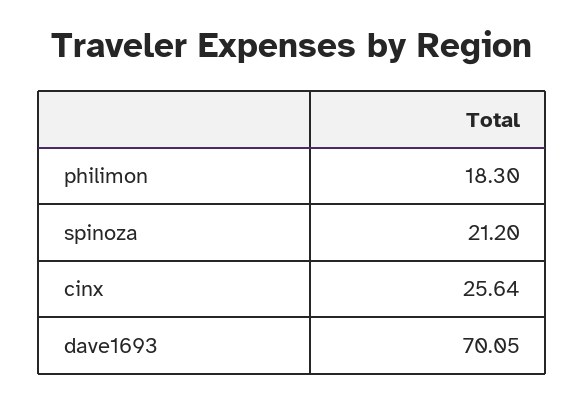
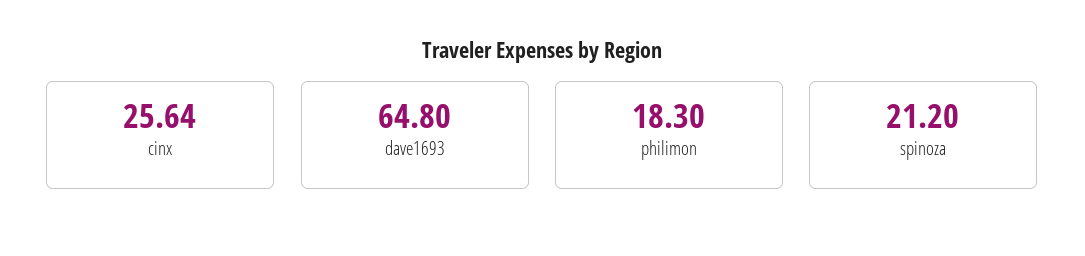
  {
    "philimon": 18.3,
    "spinoza": 21.2,
    "cinx": 25.64,
-   "dave1693": 70.05
+   "dave1693": 64.8
  }

